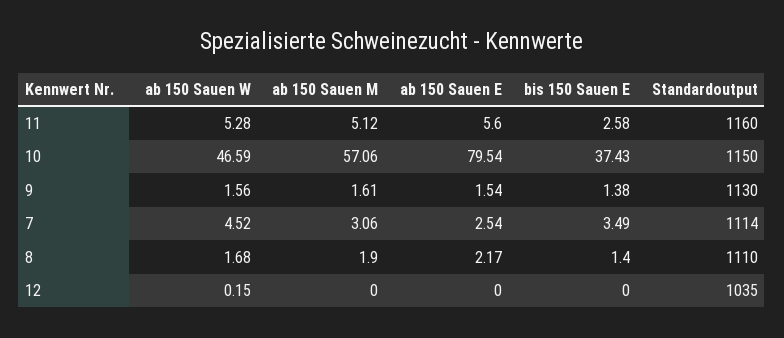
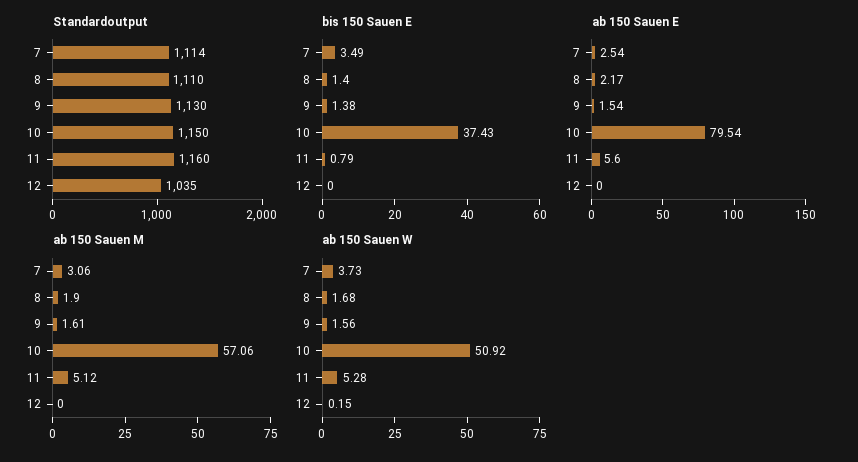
  {
    "ab 150 Sauen W": {
      "11": 5.28,
-     "10": 46.59,
+     "10": 50.92,
      "9": 1.56,
-     "7": 4.52,
+     "7": 3.73,
      "8": 1.68,
      "12": 0.15
    },
    "ab 150 Sauen M": {
      "11": 5.12,
      "10": 57.06,
      "9": 1.61,
      "7": 3.06,
      "8": 1.9,
      "12": 0
    },
    "ab 150 Sauen E": {
      "11": 5.6,
      "10": 79.54,
      "9": 1.54,
      "7": 2.54,
      "8": 2.17,
      "12": 0
    },
    "bis 150 Sauen E": {
-     "11": 2.58,
+     "11": 0.79,
      "10": 37.43,
      "9": 1.38,
      "7": 3.49,
      "8": 1.4,
      "12": 0
    },
    "Standardoutput": {
      "11": 1160,
      "10": 1150,
      "9": 1130,
      "7": 1114,
      "8": 1110,
      "12": 1035
    }
  }

